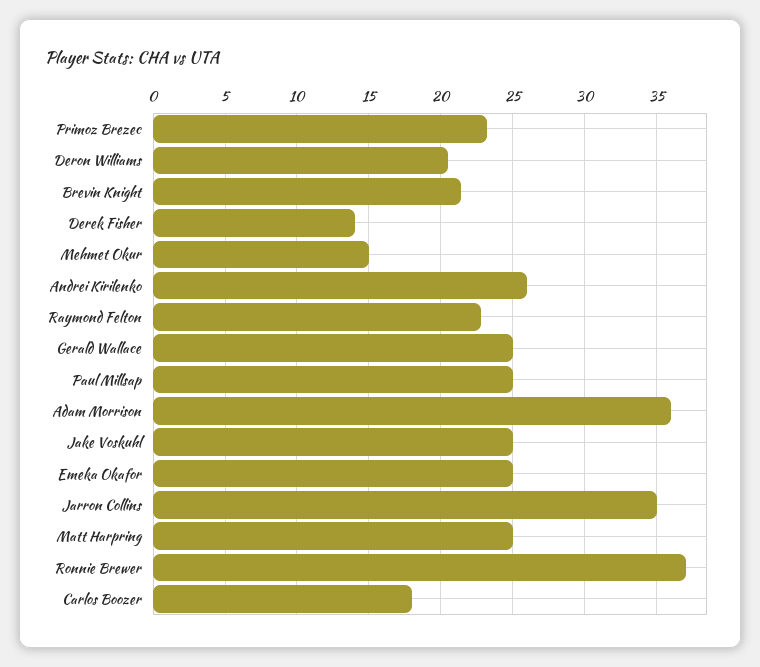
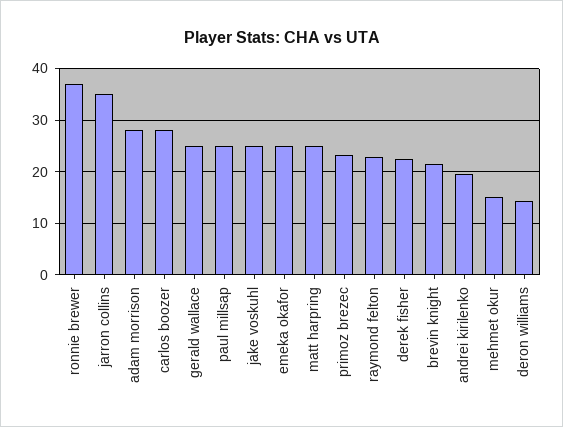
  {
    "Primoz Brezec": 23,
-   "Deron Williams": 20.5,
+   "Deron Williams": 14,
    "Brevin Knight": 21.5,
-   "Derek Fisher": 14,
+   "Derek Fisher": 22,
    "Mehmet Okur": 15,
-   "Andrei Kirilenko": 26,
+   "Andrei Kirilenko": 20,
    "Raymond Felton": 23,
    "Gerald Wallace": 25,
    "Paul Millsap": 25,
-   "Adam Morrison": 36,
+   "Adam Morrison": 28,
    "Jake Voskuhl": 25,
    "Emeka Okafor": 25,
    "Jarron Collins": 35,
    "Matt Harpring": 25,
    "Ronnie Brewer": 37,
-   "Carlos Boozer": 18
+   "Carlos Boozer": 28
  }

